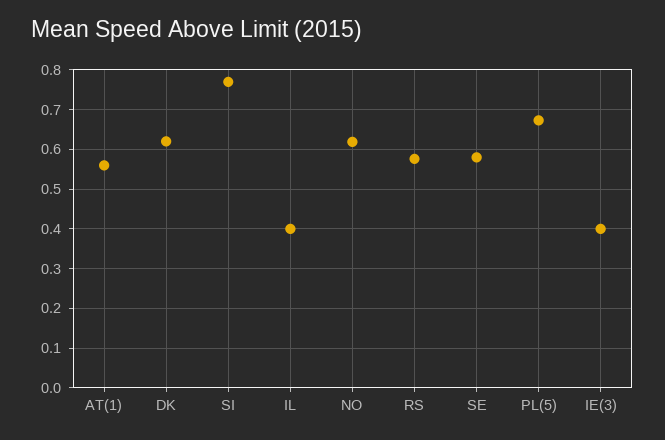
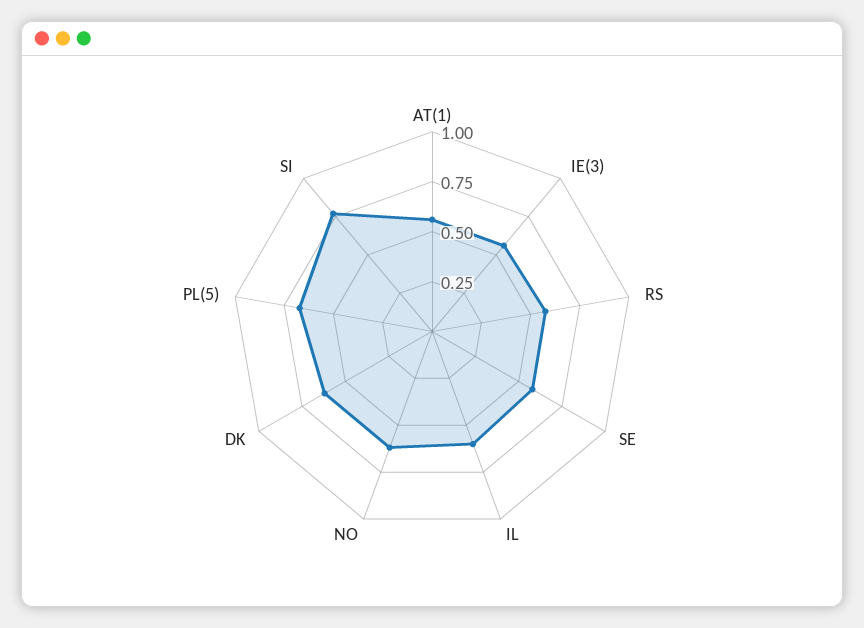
  {
    "AT(1)": 0.56,
    "DK": 0.62,
    "SI": 0.78,
-   "IL": 0.4,
+   "IL": 0.6,
    "NO": 0.62,
    "RS": 0.58,
    "SE": 0.58,
    "PL(5)": 0.68,
-   "IE(3)": 0.4
+   "IE(3)": 0.55
  }

